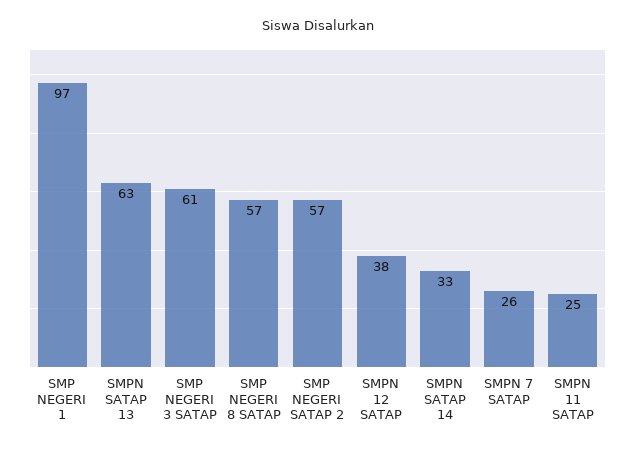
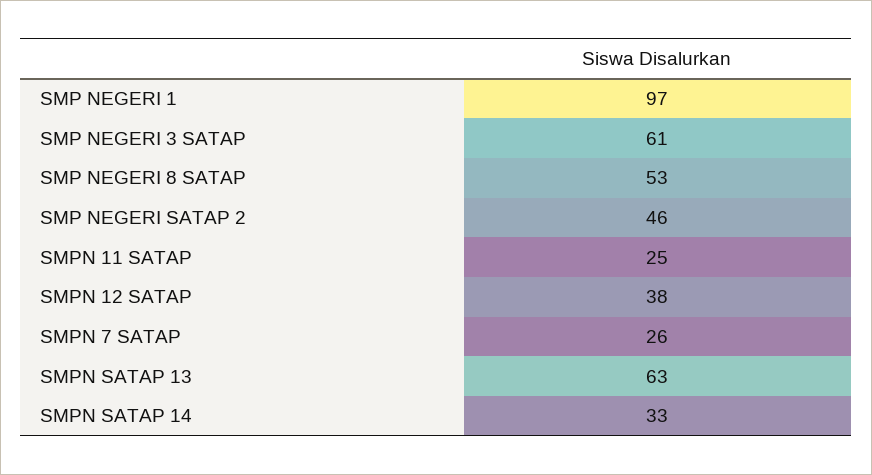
  {
    "SMP NEGERI 1": 97,
    "SMPN SATAP 13": 63,
    "SMP NEGERI 3 SATAP": 61,
-   "SMP NEGERI 8 SATAP": 57,
+   "SMP NEGERI 8 SATAP": 53,
-   "SMP NEGERI SATAP 2": 57,
+   "SMP NEGERI SATAP 2": 46,
    "SMPN 12 SATAP": 38,
    "SMPN SATAP 14": 33,
    "SMPN 7 SATAP": 26,
    "SMPN 11 SATAP": 25
  }

